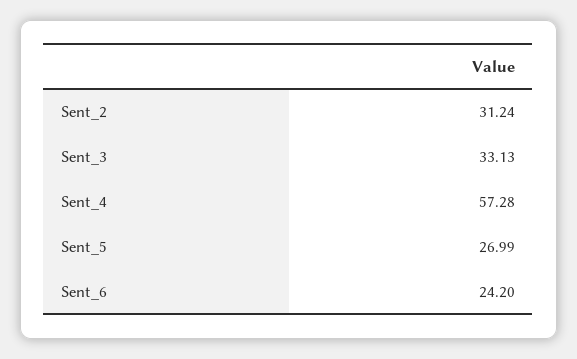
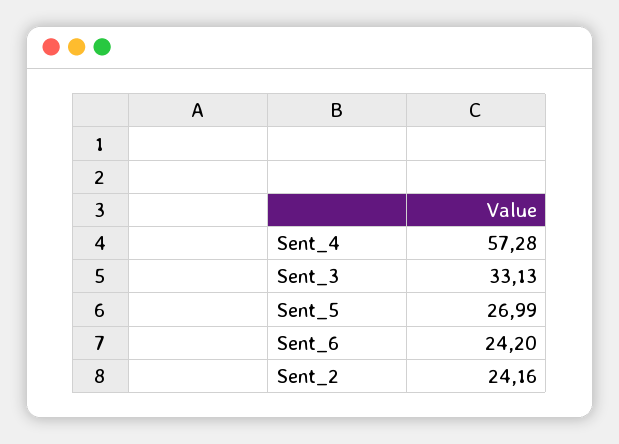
  {
-   "Sent_2": 31.24,
+   "Sent_2": 24.16,
    "Sent_3": 33.13,
    "Sent_4": 57.28,
    "Sent_5": 26.99,
    "Sent_6": 24.2
  }

